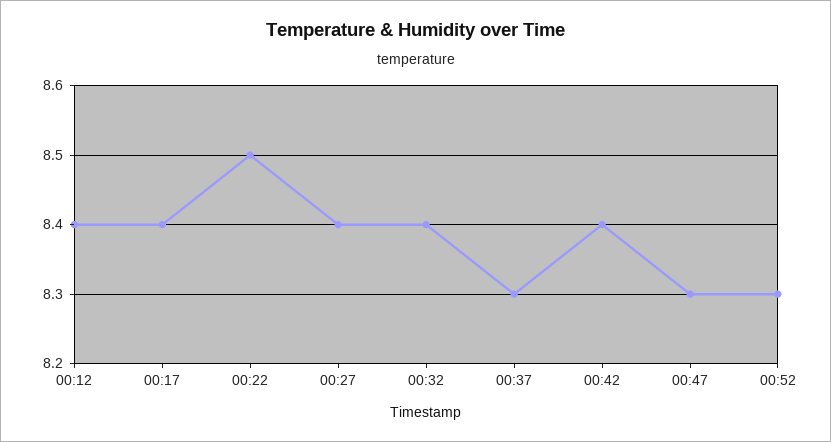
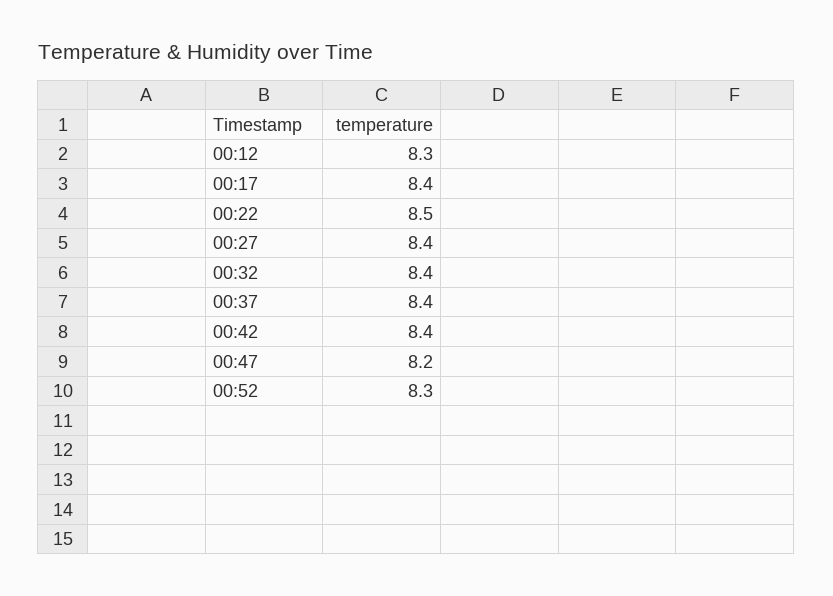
  {
-   "00:12": 8.4,
+   "00:12": 8.3,
    "00:17": 8.4,
    "00:22": 8.5,
    "00:27": 8.4,
    "00:32": 8.4,
-   "00:37": 8.3,
+   "00:37": 8.4,
    "00:42": 8.4,
-   "00:47": 8.3,
+   "00:47": 8.2,
    "00:52": 8.3
  }

